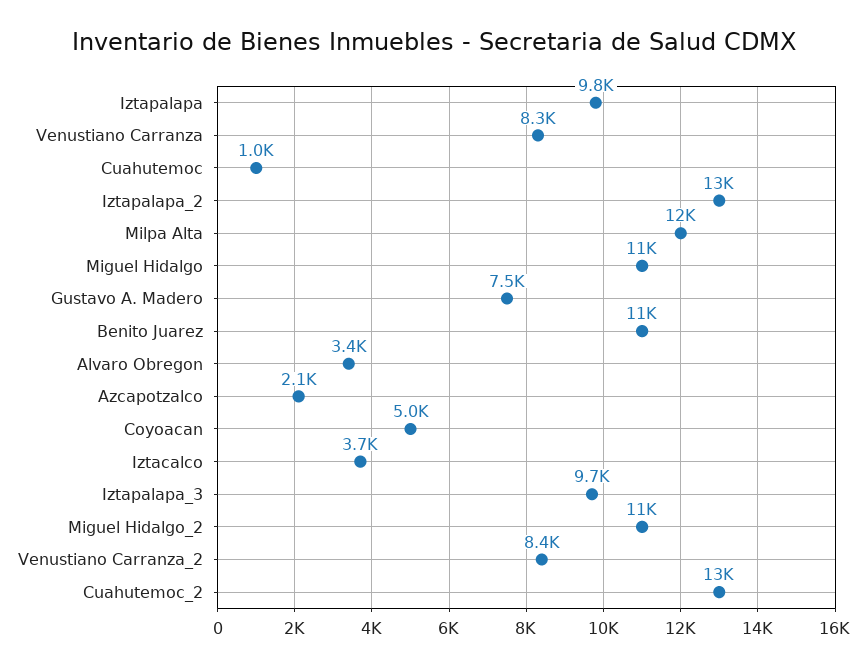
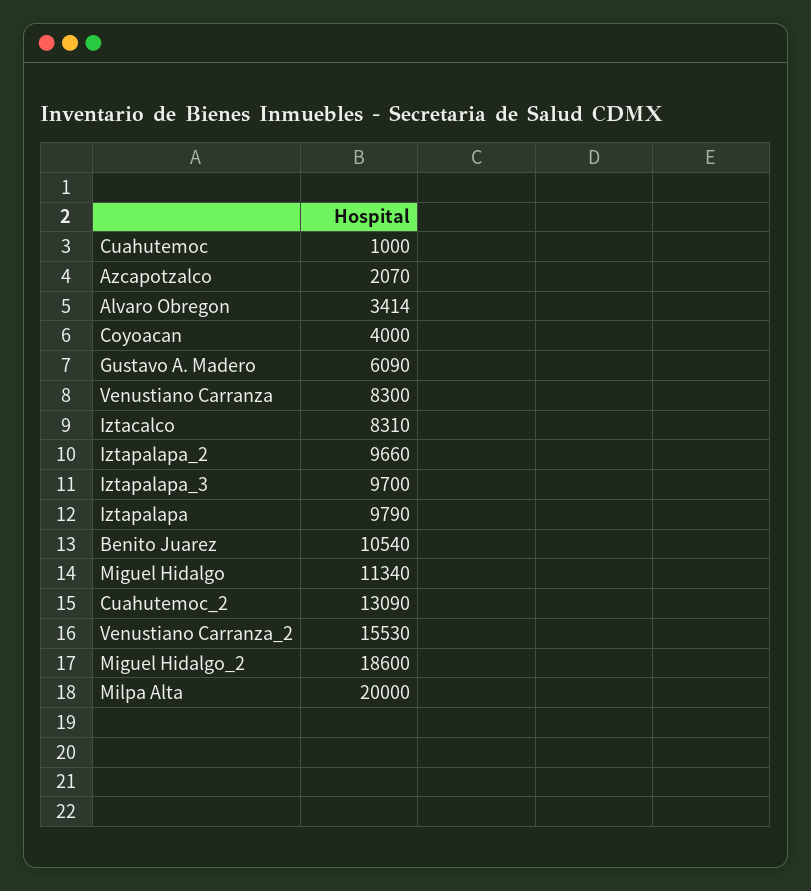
  {
    "Iztapalapa": 9790,
    "Venustiano Carranza": 8300,
    "Cuahutemoc": 1000,
-   "Iztapalapa_2": 13000,
+   "Iztapalapa_2": 9660,
-   "Milpa Alta": 12000,
+   "Milpa Alta": 20000,
    "Miguel Hidalgo": 11340,
-   "Gustavo A. Madero": 7500,
+   "Gustavo A. Madero": 6090,
    "Benito Juarez": 10540,
    "Alvaro Obregon": 3414,
    "Azcapotzalco": 2070,
-   "Coyoacan": 5000,
+   "Coyoacan": 4000,
-   "Iztacalco": 3700,
+   "Iztacalco": 8310,
    "Iztapalapa_3": 9700,
-   "Miguel Hidalgo_2": 11000,
+   "Miguel Hidalgo_2": 18600,
-   "Venustiano Carranza_2": 8400,
+   "Venustiano Carranza_2": 15530,
    "Cuahutemoc_2": 13090
  }

